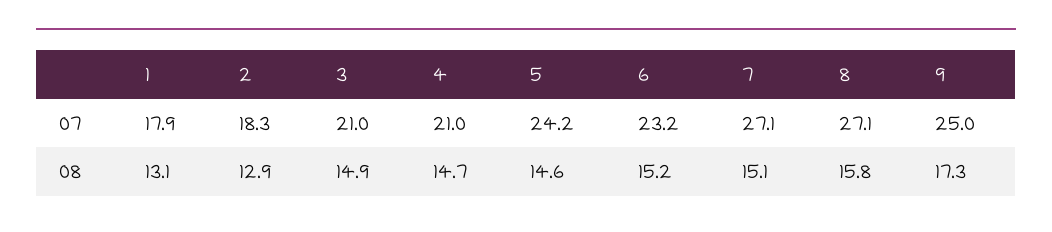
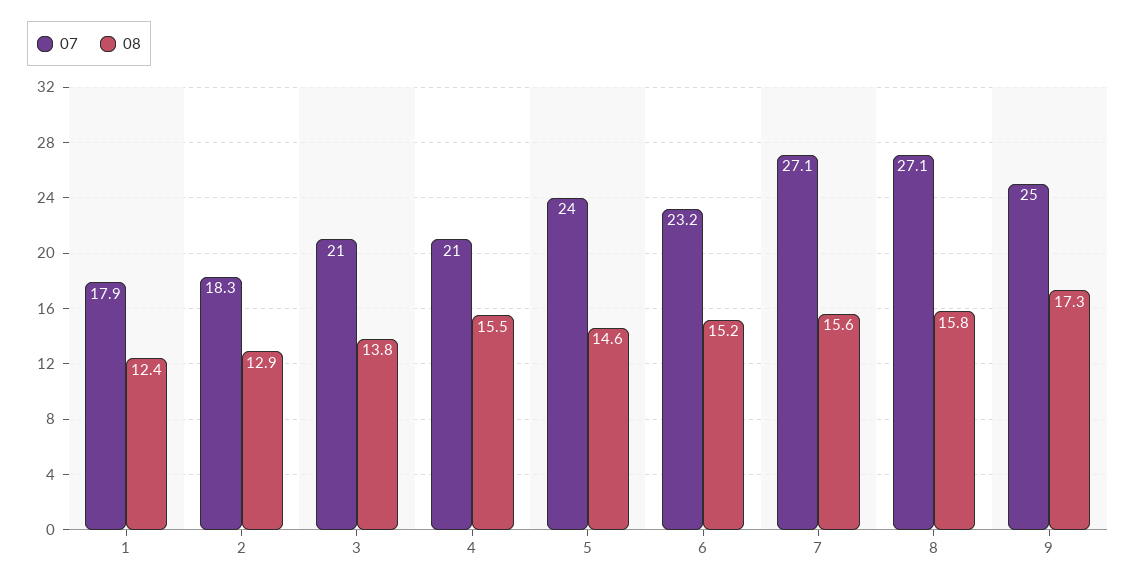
  {
    "07": {
      "1": 17.9,
      "2": 18.3,
      "3": 21,
      "4": 21,
-     "5": 24.2,
+     "5": 24,
      "6": 23.2,
      "7": 27.1,
      "8": 27.1,
      "9": 25
    },
    "08": {
-     "1": 13.1,
+     "1": 12.4,
      "2": 12.9,
-     "3": 14.9,
+     "3": 13.8,
-     "4": 14.7,
+     "4": 15.5,
      "5": 14.6,
      "6": 15.2,
-     "7": 15.1,
+     "7": 15.6,
      "8": 15.8,
      "9": 17.3
    }
  }

